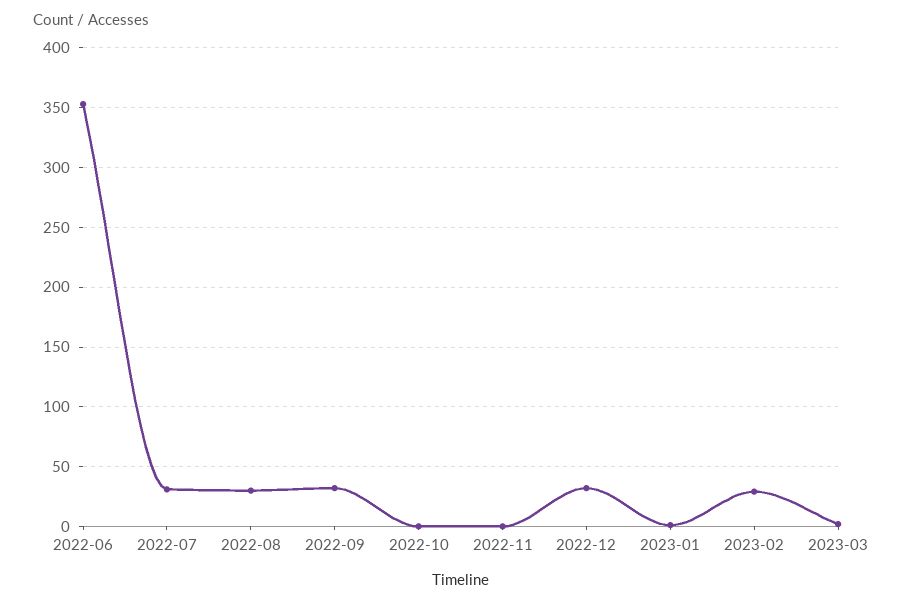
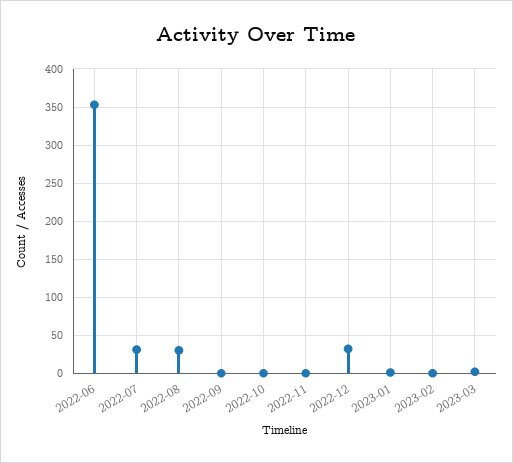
  {
    "2022-06": 350,
    "2022-07": 30,
    "2022-08": 30,
-   "2022-09": 30,
+   "2022-09": 0,
    "2022-10": 0,
    "2022-11": 0,
    "2022-12": 30,
    "2023-01": 0,
-   "2023-02": 30,
+   "2023-02": 0,
    "2023-03": 0
  }

